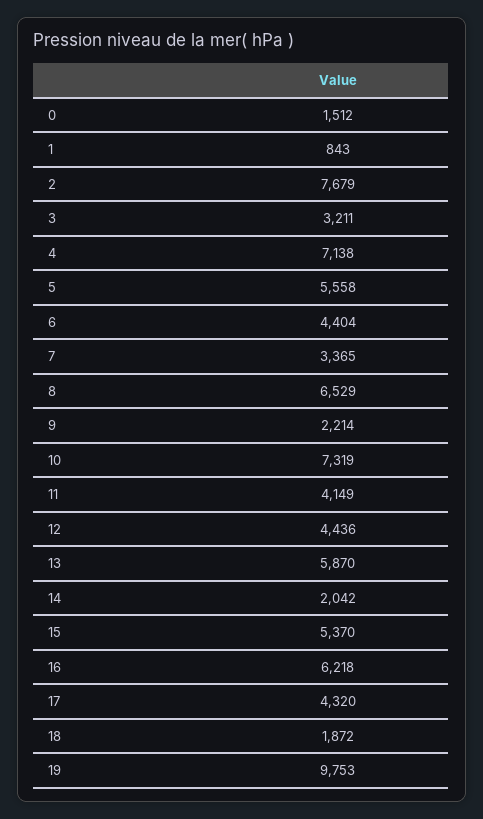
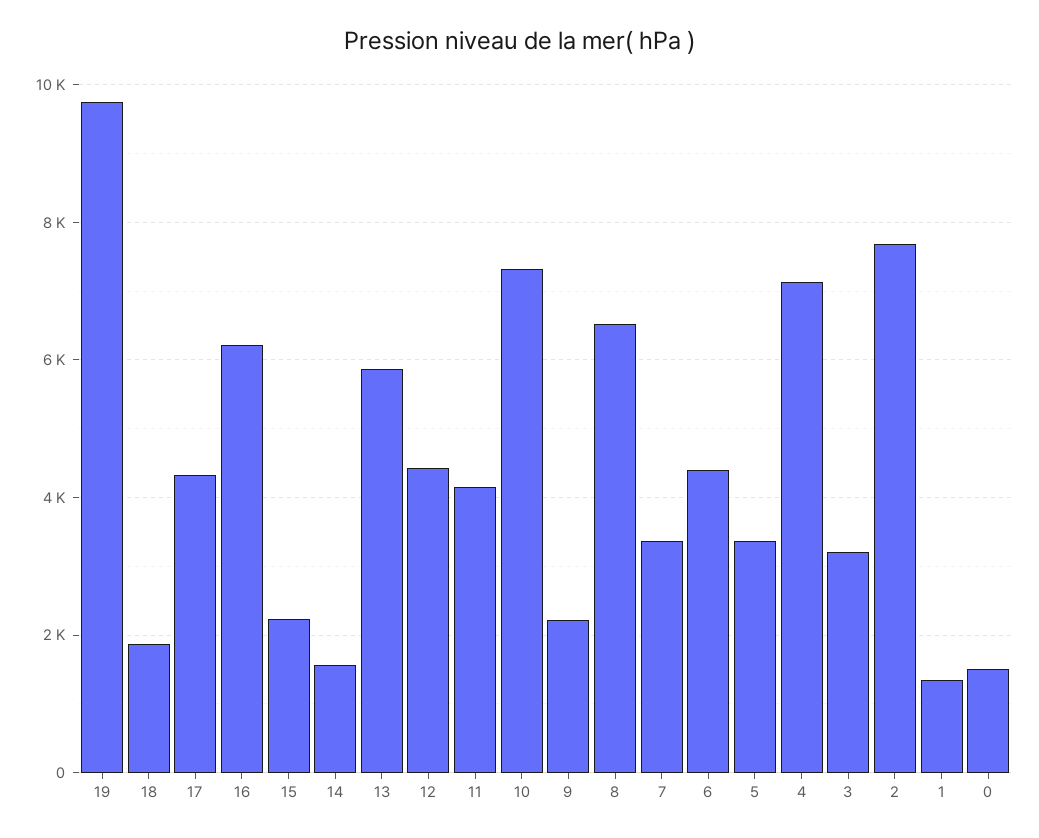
  {
    "0": 1512,
-   "1": 843,
+   "1": 1400,
    "2": 7679,
    "3": 3211,
    "4": 7138,
-   "5": 5558,
+   "5": 3400,
    "6": 4404,
    "7": 3365,
    "8": 6529,
    "9": 2214,
    "10": 7319,
    "11": 4149,
    "12": 4436,
    "13": 5870,
-   "14": 2042,
+   "14": 1600,
-   "15": 5370,
+   "15": 2200,
    "16": 6218,
    "17": 4320,
    "18": 1872,
    "19": 9753
  }

